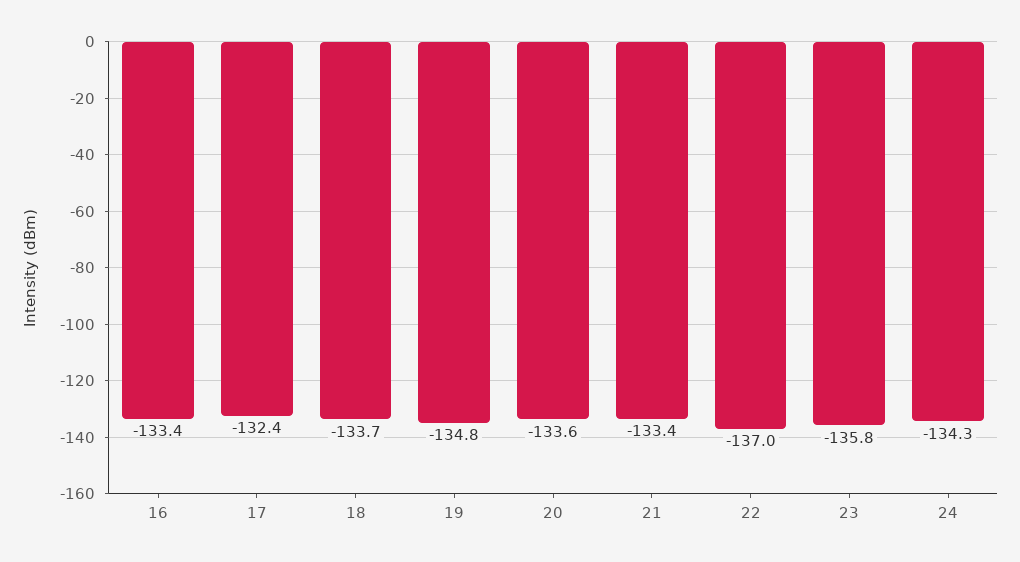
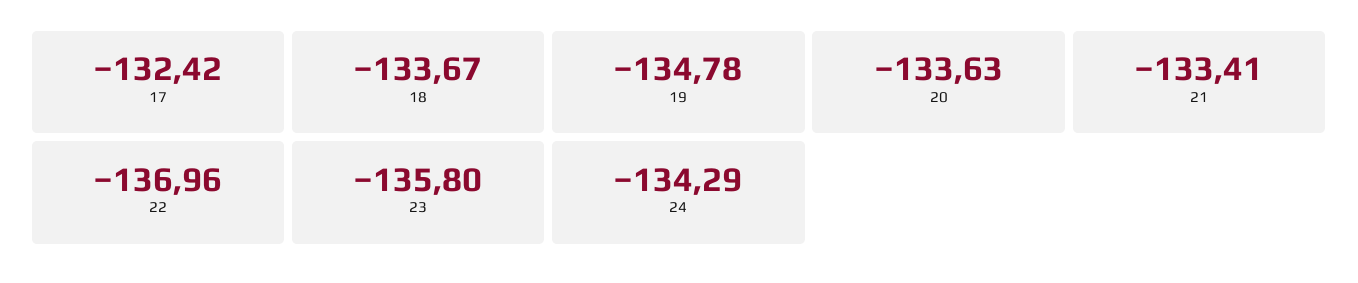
  {
-   "16": -133.4,
    "17": -132.42,
    "18": -133.67,
    "19": -134.78,
    "20": -133.63,
    "21": -133.41,
    "22": -136.96,
    "23": -135.8,
    "24": -134.29
  }

